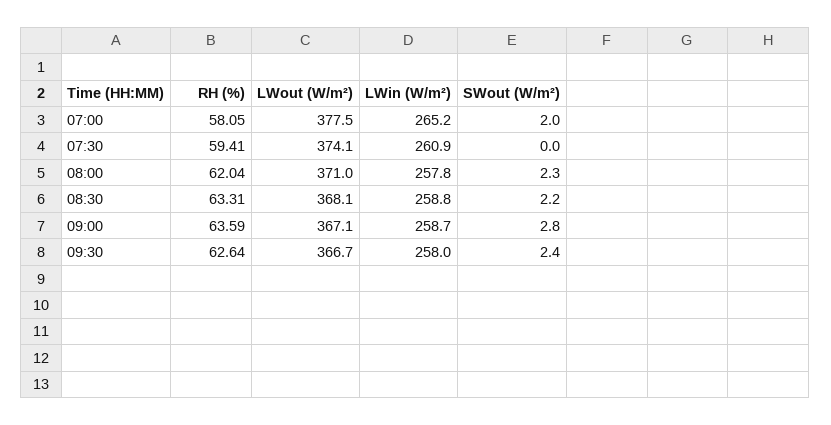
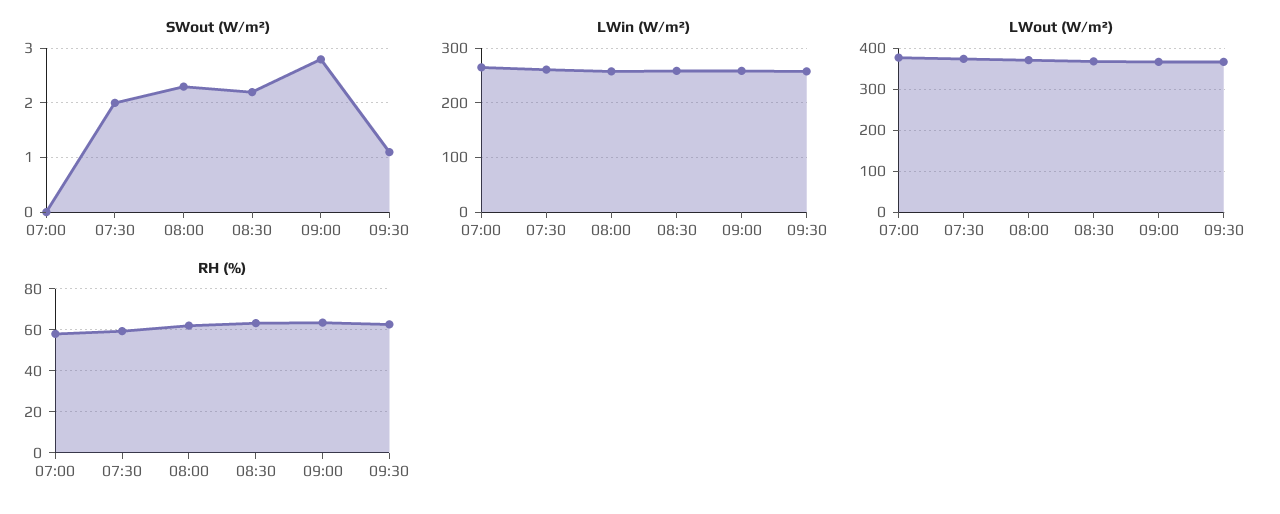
  {
    "RH (%)": {
      "07:00": 58.05,
      "07:30": 59.41,
      "08:00": 62.04,
      "08:30": 63.31,
      "09:00": 63.59,
      "09:30": 62.64
    },
    "LWout (W/m²)": {
      "07:00": 377.5,
      "07:30": 374.1,
      "08:00": 371,
      "08:30": 368.1,
      "09:00": 367.1,
      "09:30": 366.7
    },
    "LWin (W/m²)": {
      "07:00": 265.2,
      "07:30": 260.9,
      "08:00": 257.8,
      "08:30": 258.8,
      "09:00": 258.7,
      "09:30": 258
    },
    "SWout (W/m²)": {
-     "07:00": 2,
+     "07:00": 0,
-     "07:30": 0,
+     "07:30": 2,
      "08:00": 2.3,
      "08:30": 2.2,
      "09:00": 2.8,
-     "09:30": 2.4
+     "09:30": 1
    }
  }

